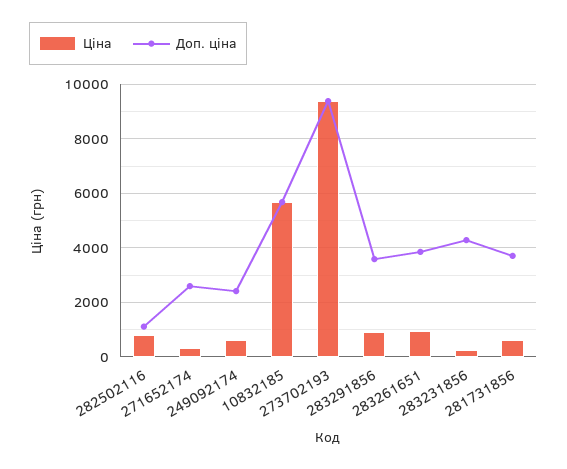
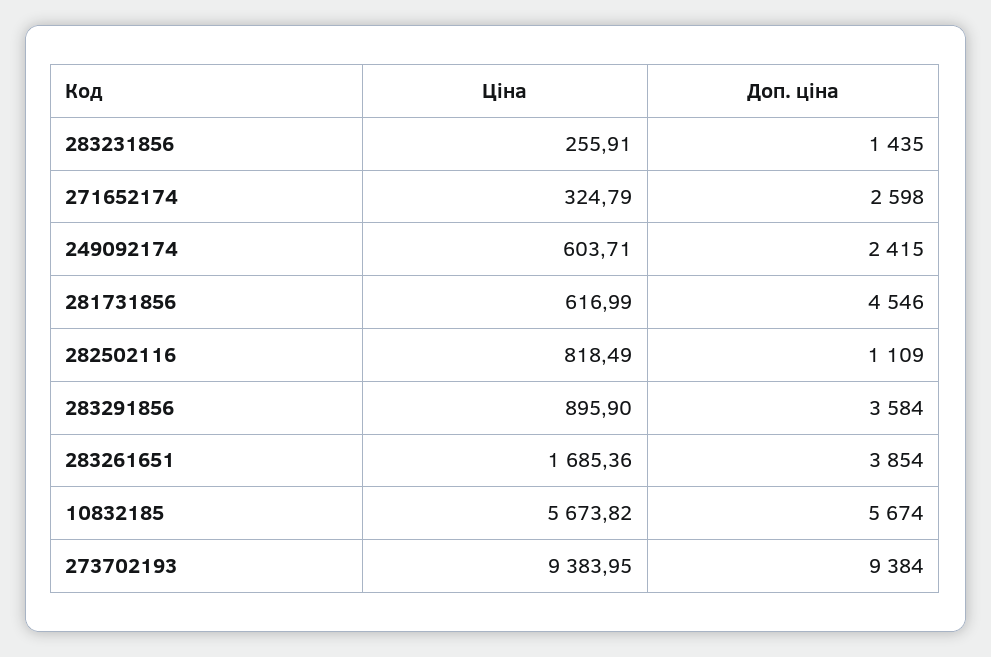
  {
    "Ціна": {
      "282502116": 818.49,
      "271652174": 324.79,
      "249092174": 603.71,
      "10832185": 5673.82,
      "273702193": 9383.95,
      "283291856": 895.9,
-     "283261651": 1000,
+     "283261651": 1685.36,
      "283231856": 255.91,
      "281731856": 616.99
    },
    "Доп. ціна": {
      "282502116": 1109,
      "271652174": 2598,
      "249092174": 2415,
      "10832185": 5674,
      "273702193": 9384,
      "283291856": 3584,
      "283261651": 3854,
-     "283231856": 4250,
+     "283231856": 1435,
-     "281731856": 3750
+     "281731856": 4546
    }
  }

